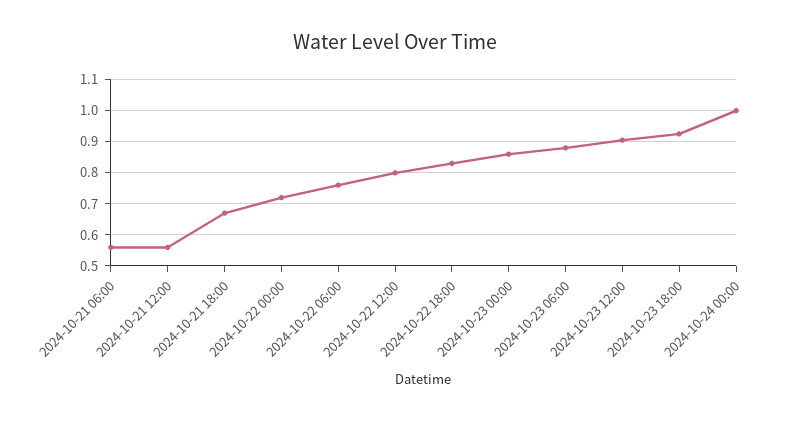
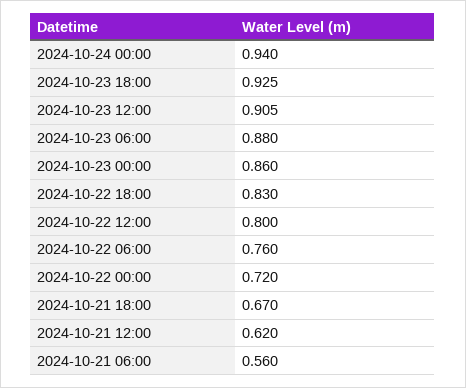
  {
    "2024-10-21 06:00": 0.56,
-   "2024-10-21 12:00": 0.56,
+   "2024-10-21 12:00": 0.62,
    "2024-10-21 18:00": 0.67,
    "2024-10-22 00:00": 0.72,
    "2024-10-22 06:00": 0.76,
    "2024-10-22 12:00": 0.8,
    "2024-10-22 18:00": 0.83,
    "2024-10-23 00:00": 0.86,
    "2024-10-23 06:00": 0.88,
    "2024-10-23 12:00": 0.905,
    "2024-10-23 18:00": 0.925,
-   "2024-10-24 00:00": 1
+   "2024-10-24 00:00": 0.94
  }

